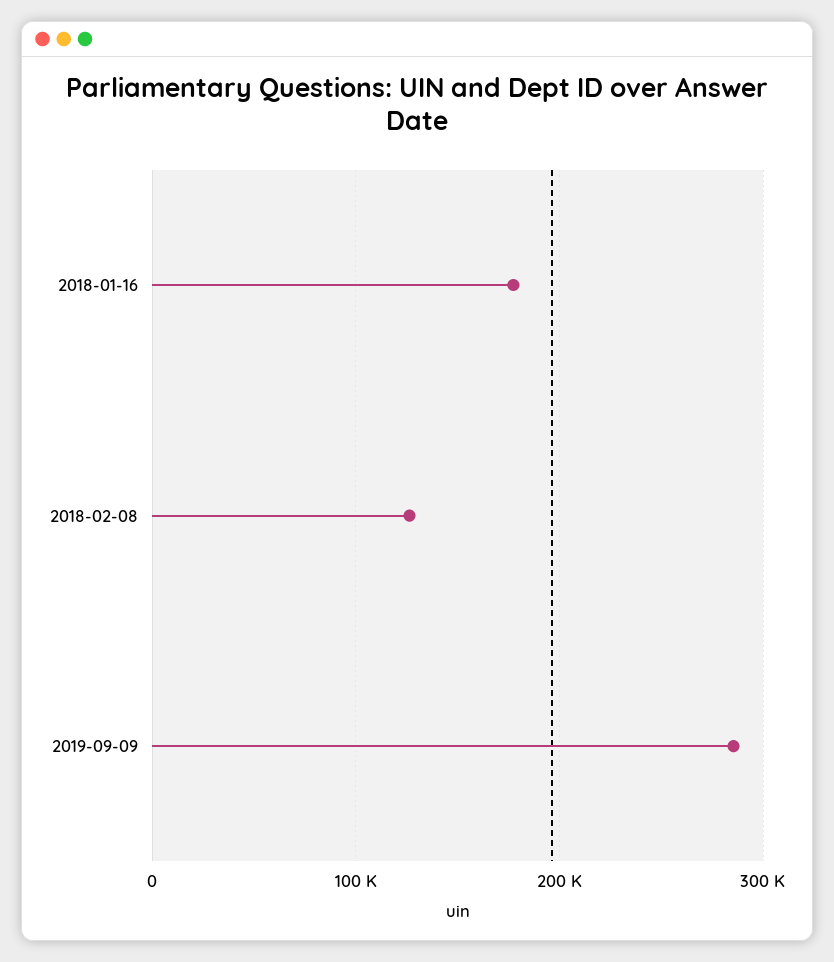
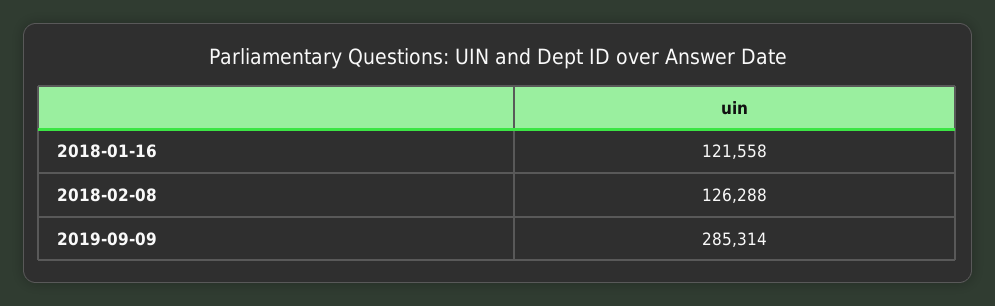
  {
-   "2018-01-16": 180000,
+   "2018-01-16": 121558,
    "2018-02-08": 126288,
    "2019-09-09": 285314
  }

